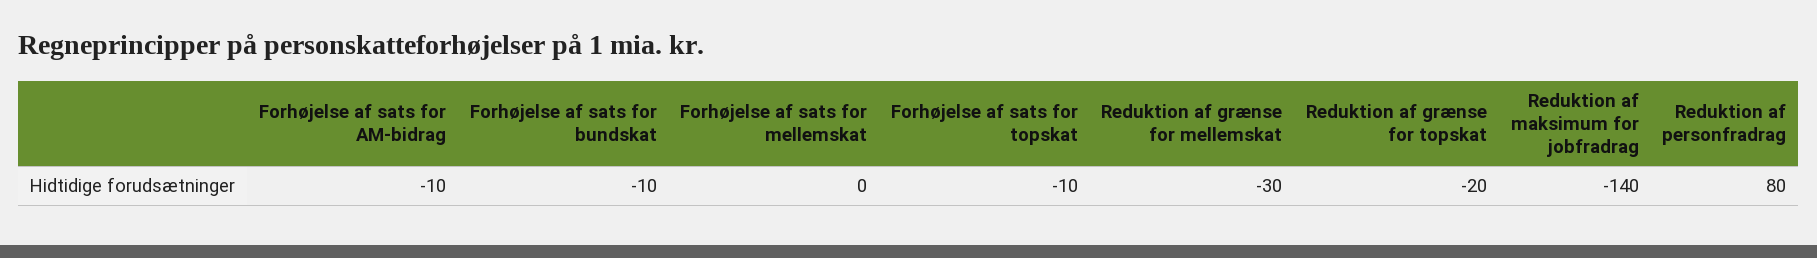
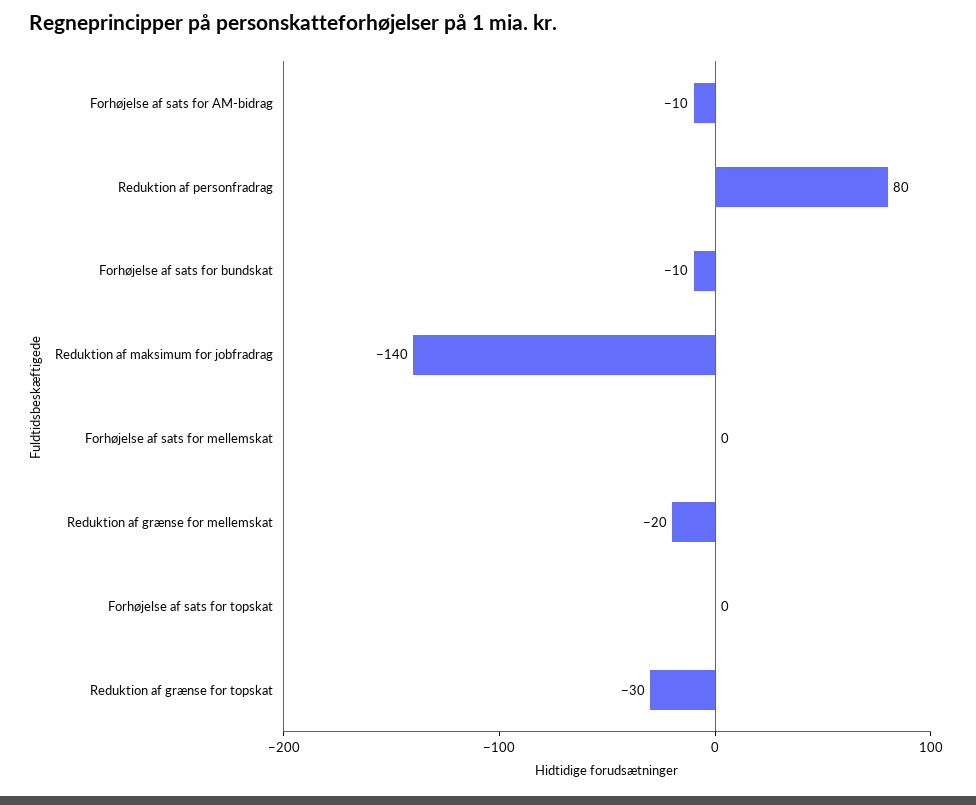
  {
    "Forhøjelse af sats for AM-bidrag": -10,
    "Forhøjelse af sats for bundskat": -10,
    "Forhøjelse af sats for mellemskat": 0,
-   "Forhøjelse af sats for topskat": -10,
+   "Forhøjelse af sats for topskat": 0,
-   "Reduktion af grænse for mellemskat": -30,
+   "Reduktion af grænse for mellemskat": -20,
-   "Reduktion af grænse for topskat": -20,
+   "Reduktion af grænse for topskat": -30,
    "Reduktion af maksimum for jobfradrag": -140,
    "Reduktion af personfradrag": 80
  }

